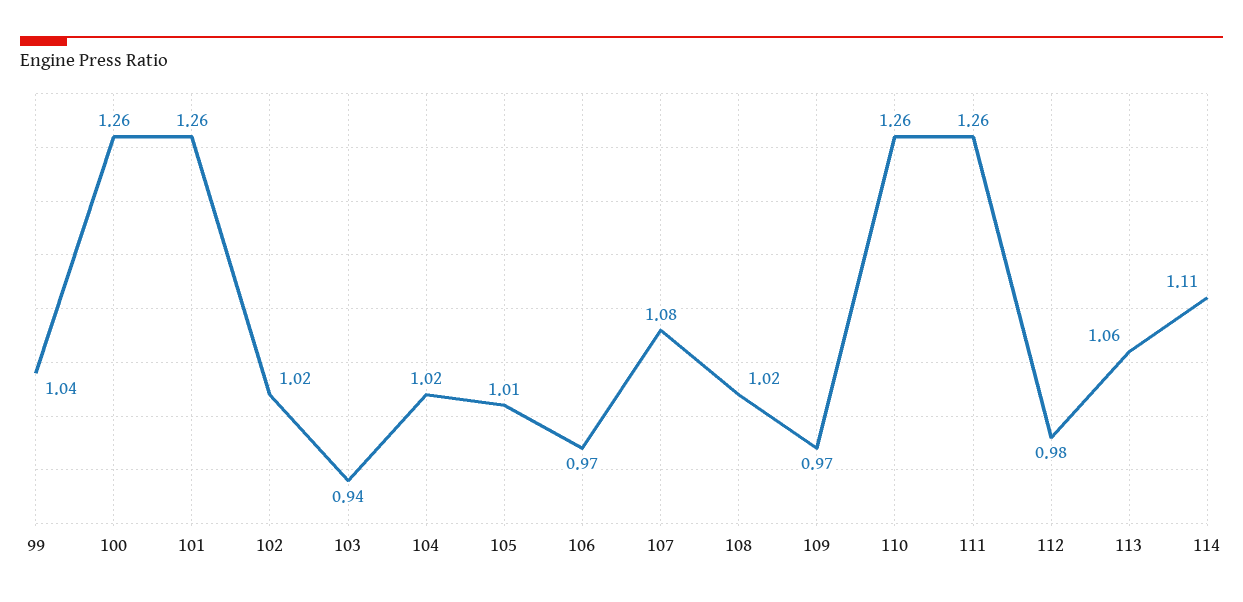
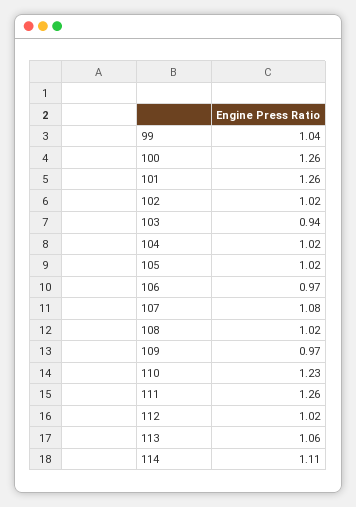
  {
    "99": 1.04,
    "100": 1.26,
    "101": 1.26,
    "102": 1.02,
    "103": 0.94,
    "104": 1.02,
-   "105": 1.01,
+   "105": 1.02,
    "106": 0.97,
    "107": 1.08,
    "108": 1.02,
    "109": 0.97,
-   "110": 1.26,
+   "110": 1.23,
    "111": 1.26,
-   "112": 0.98,
+   "112": 1.02,
    "113": 1.06,
    "114": 1.11
  }

